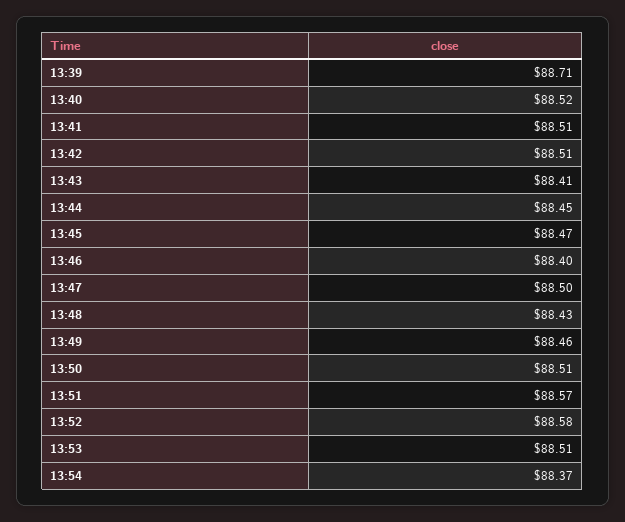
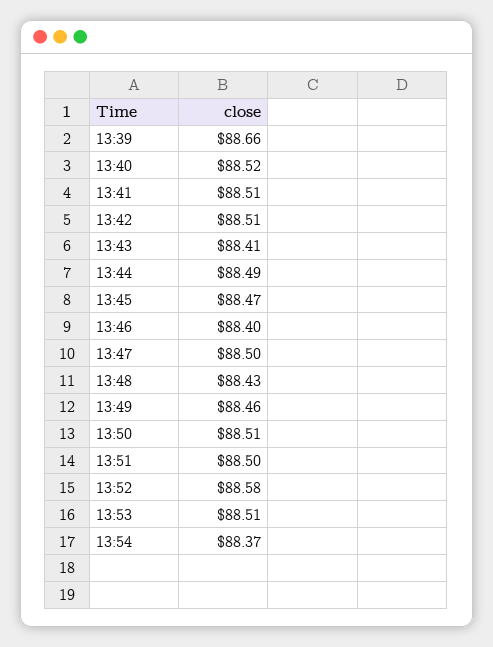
  {
-   "13:39": 88.71,
+   "13:39": 88.66,
    "13:40": 88.52,
    "13:41": 88.51,
    "13:42": 88.51,
    "13:43": 88.41,
-   "13:44": 88.45,
+   "13:44": 88.49,
    "13:45": 88.47,
    "13:46": 88.4,
    "13:47": 88.5,
    "13:48": 88.43,
    "13:49": 88.46,
    "13:50": 88.51,
-   "13:51": 88.57,
+   "13:51": 88.5,
    "13:52": 88.58,
    "13:53": 88.51,
    "13:54": 88.37
  }

